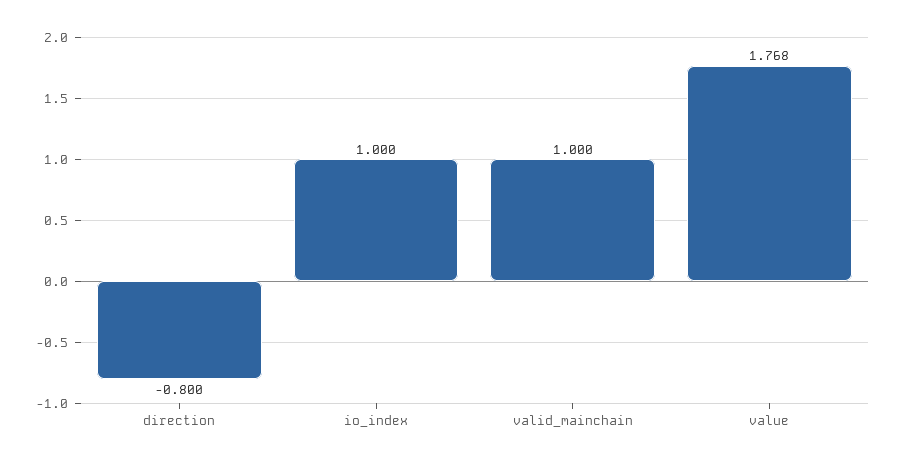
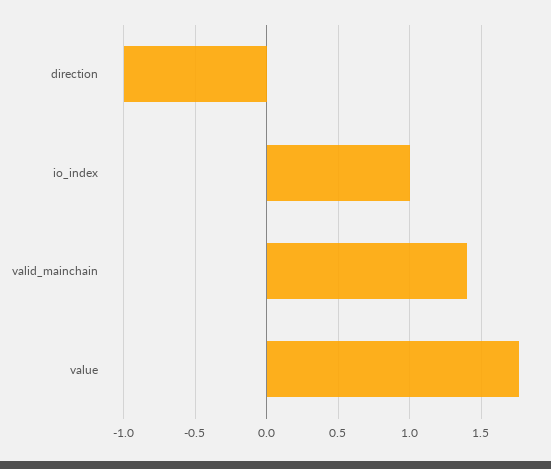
  {
-   "direction": -0.8,
+   "direction": -1,
    "io_index": 1,
-   "valid_mainchain": 1,
+   "valid_mainchain": 1.4,
    "value": 1.768
  }

